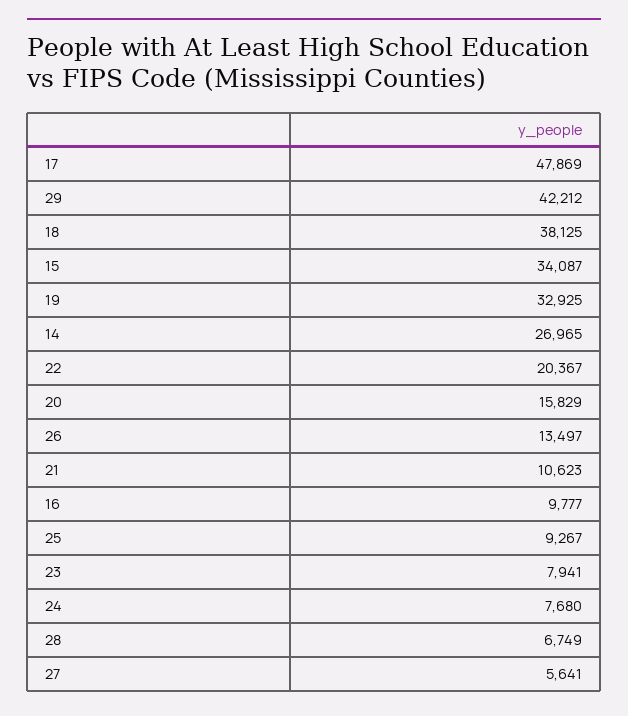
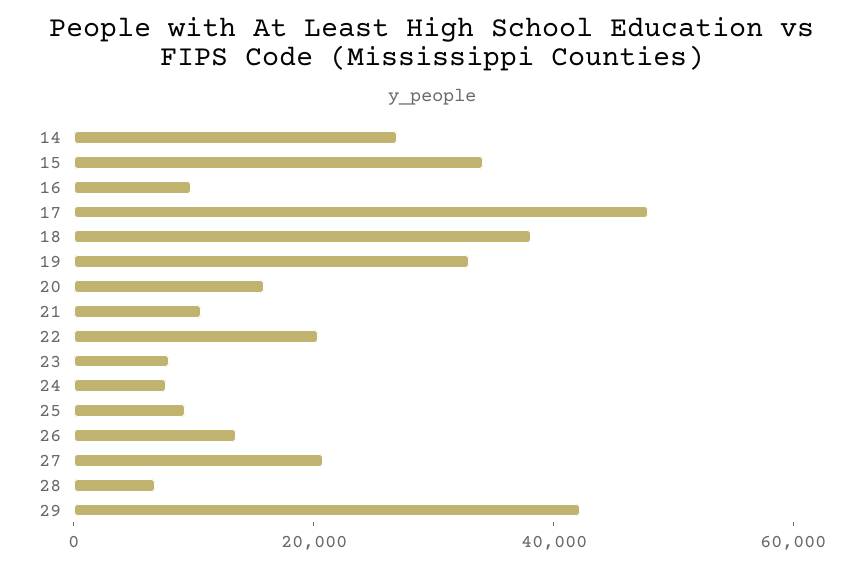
  {
    "17": 47869,
    "29": 42212,
    "18": 38125,
    "15": 34087,
    "19": 32925,
    "14": 26965,
    "22": 20367,
    "20": 15829,
    "26": 13497,
    "21": 10623,
    "16": 9777,
    "25": 9267,
    "23": 7941,
    "24": 7680,
    "28": 6749,
-   "27": 5641
+   "27": 20000
  }

